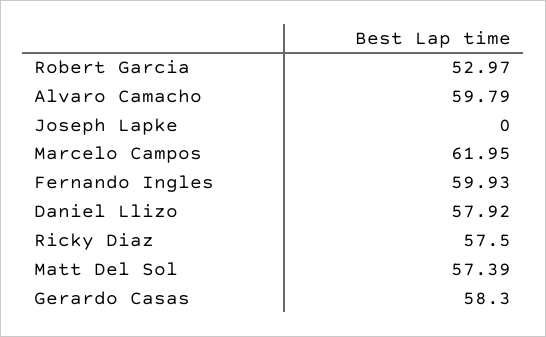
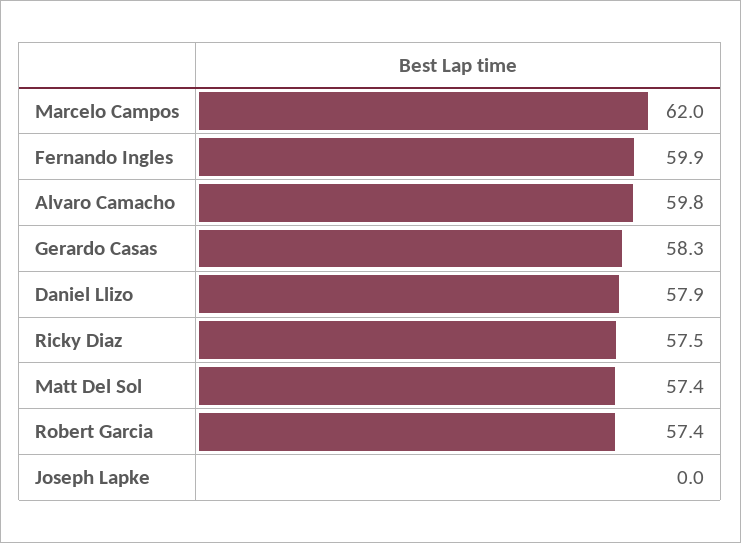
  {
-   "Robert Garcia": 52.97,
+   "Robert Garcia": 57.4,
    "Alvaro Camacho": 59.79,
    "Joseph Lapke": 0,
    "Marcelo Campos": 61.95,
    "Fernando Ingles": 59.93,
    "Daniel Llizo": 57.92,
    "Ricky Diaz": 57.5,
    "Matt Del Sol": 57.39,
    "Gerardo Casas": 58.3
  }

